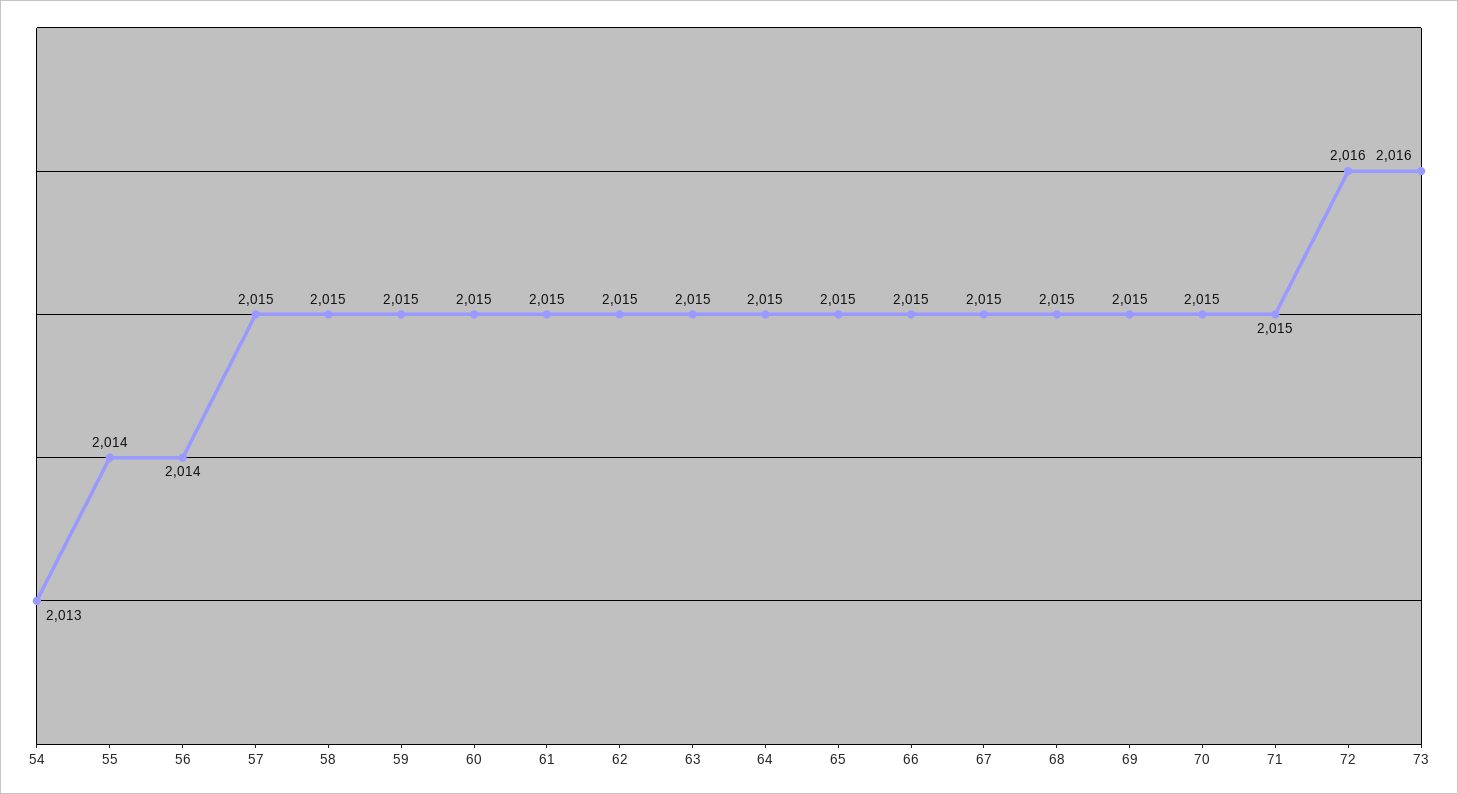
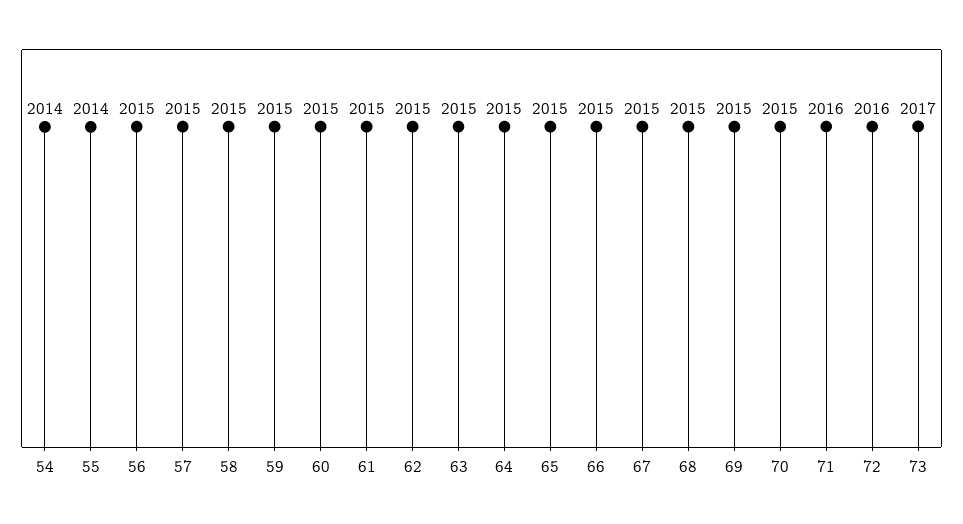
  {
-   "54": 2013,
+   "54": 2014,
    "55": 2014,
-   "56": 2014,
+   "56": 2015,
    "57": 2015,
    "58": 2015,
    "59": 2015,
    "60": 2015,
    "61": 2015,
    "62": 2015,
    "63": 2015,
    "64": 2015,
    "65": 2015,
    "66": 2015,
    "67": 2015,
    "68": 2015,
    "69": 2015,
    "70": 2015,
-   "71": 2015,
+   "71": 2016,
    "72": 2016,
-   "73": 2016
+   "73": 2017
  }

